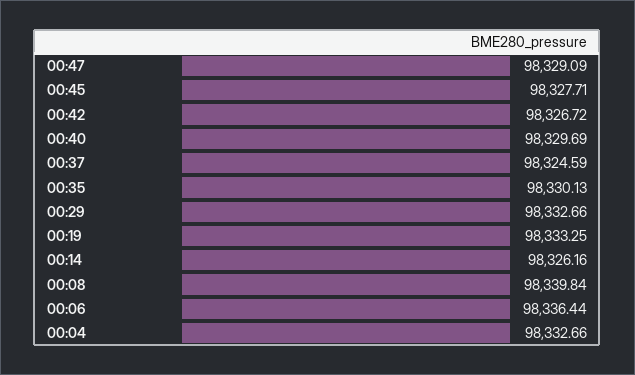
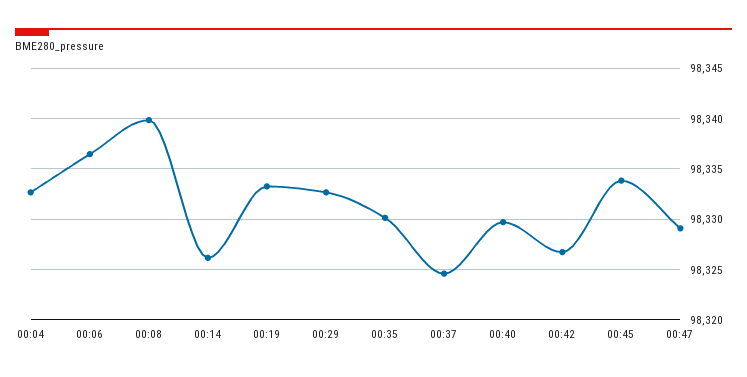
  {
    "00:47": 98329.09,
-   "00:45": 98327.71,
+   "00:45": 98334,
    "00:42": 98326.72,
    "00:40": 98329.69,
    "00:37": 98324.59,
    "00:35": 98330.13,
    "00:29": 98332.66,
    "00:19": 98333.25,
    "00:14": 98326.16,
    "00:08": 98339.84,
    "00:06": 98336.44,
    "00:04": 98332.66
  }

